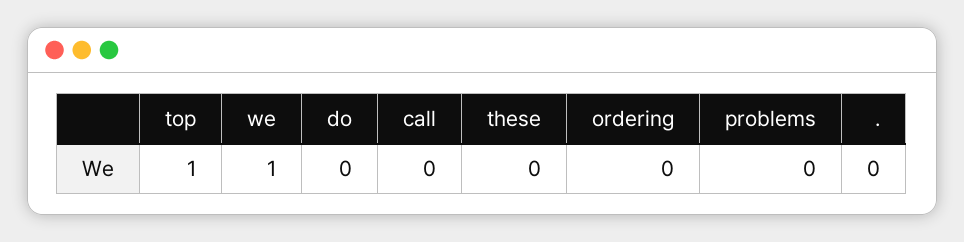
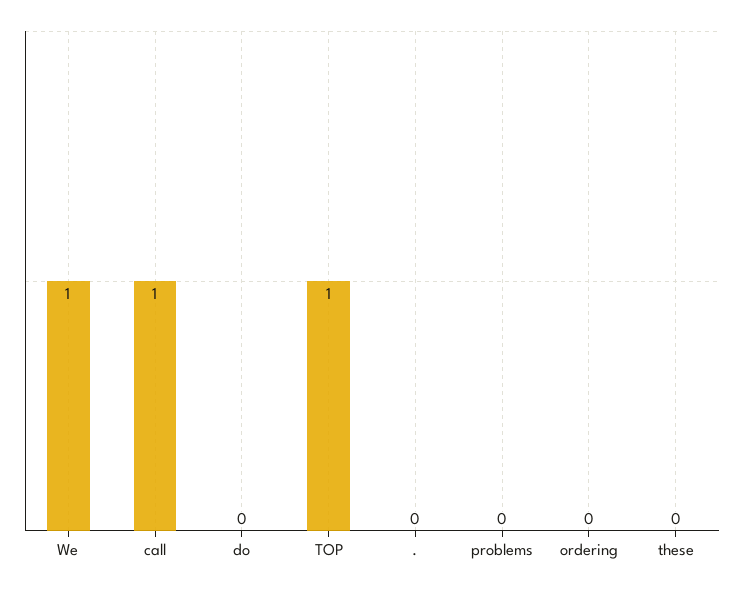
  {
    "top": 1,
    "we": 1,
    "do": 0,
-   "call": 0,
+   "call": 1,
    "these": 0,
    "ordering": 0,
    "problems": 0,
    ".": 0
  }

